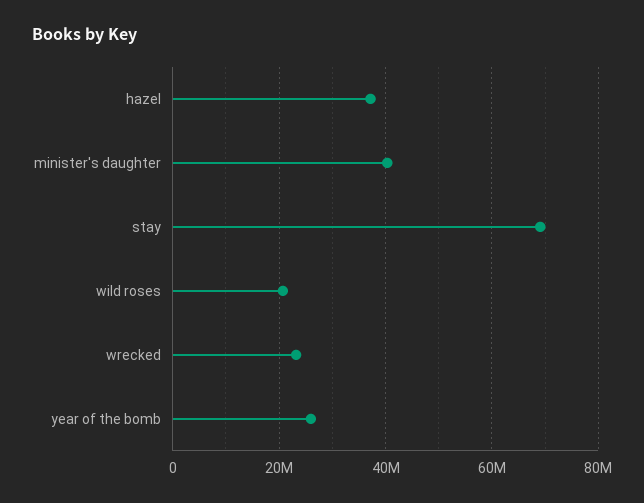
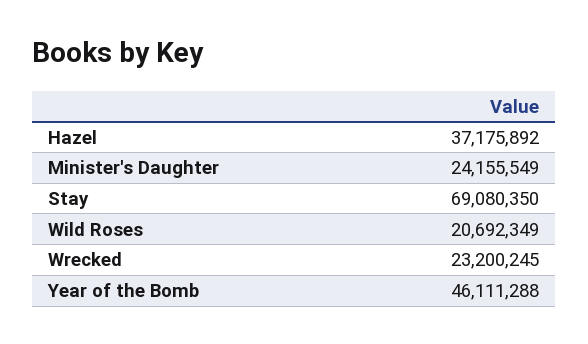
  {
    "hazel": 37175892,
-   "minister's daughter": 40000000,
+   "minister's daughter": 24155549,
    "stay": 69080350,
    "wild roses": 20692349,
    "wrecked": 23200245,
-   "year of the bomb": 26000000
+   "year of the bomb": 46111288
  }

